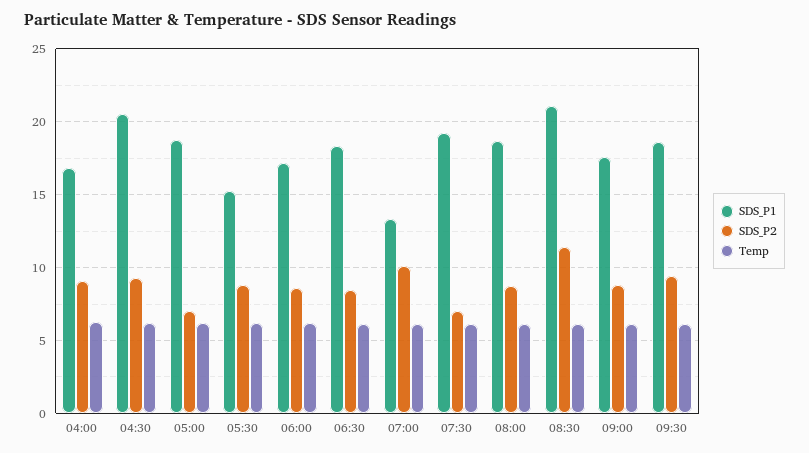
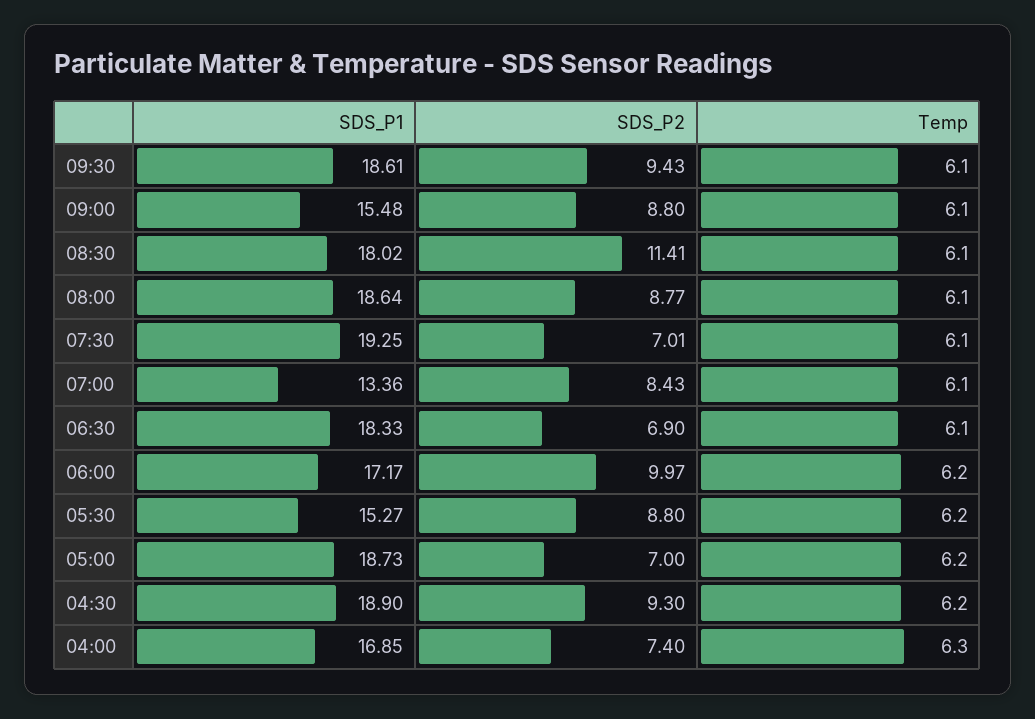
  {
    "SDS_P1": {
      "04:00": 16.85,
-     "04:30": 20.5,
+     "04:30": 18.9,
      "05:00": 18.73,
      "05:30": 15.27,
      "06:00": 17.17,
      "06:30": 18.33,
      "07:00": 13.36,
      "07:30": 19.25,
      "08:00": 18.64,
-     "08:30": 21,
+     "08:30": 18.02,
-     "09:00": 17.5,
+     "09:00": 15.48,
      "09:30": 18.61
    },
    "SDS_P2": {
-     "04:00": 9,
+     "04:00": 7.4,
      "04:30": 9.3,
      "05:00": 7,
      "05:30": 8.8,
-     "06:00": 8.5,
+     "06:00": 9.97,
-     "06:30": 8.5,
+     "06:30": 6.9,
-     "07:00": 10,
+     "07:00": 8.43,
      "07:30": 7.01,
      "08:00": 8.77,
      "08:30": 11.41,
      "09:00": 8.8,
      "09:30": 9.43
    },
    "Temp": {
      "04:00": 6.3,
      "04:30": 6.2,
      "05:00": 6.2,
      "05:30": 6.2,
      "06:00": 6.2,
      "06:30": 6.1,
      "07:00": 6.1,
      "07:30": 6.1,
      "08:00": 6.1,
      "08:30": 6.1,
      "09:00": 6.1,
      "09:30": 6.1
    }
  }

